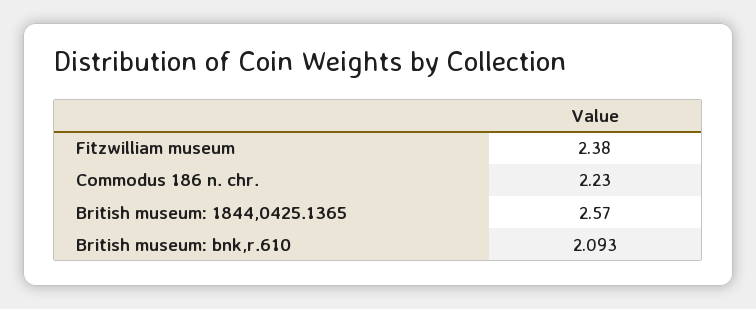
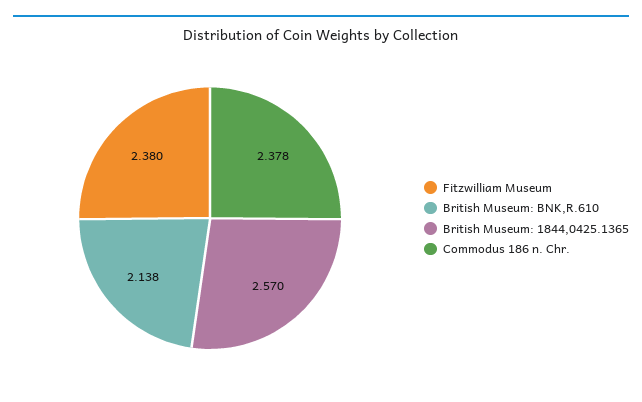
  {
    "Fitzwilliam museum": 2.38,
-   "Commodus 186 n. chr.": 2.23,
+   "Commodus 186 n. chr.": 2.378,
    "British museum: 1844,0425.1365": 2.57,
-   "British museum: bnk,r.610": 2.093
+   "British museum: bnk,r.610": 2.138
  }

